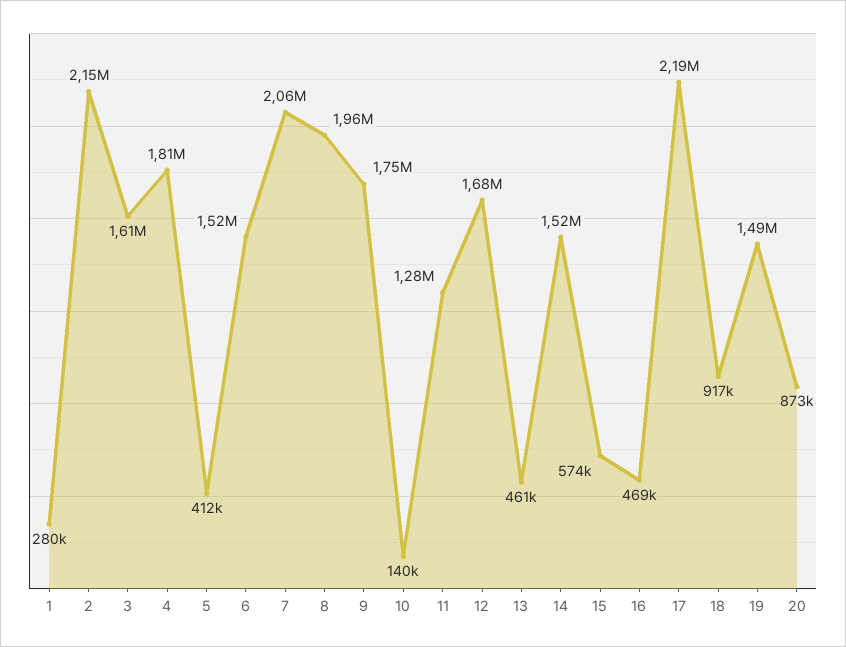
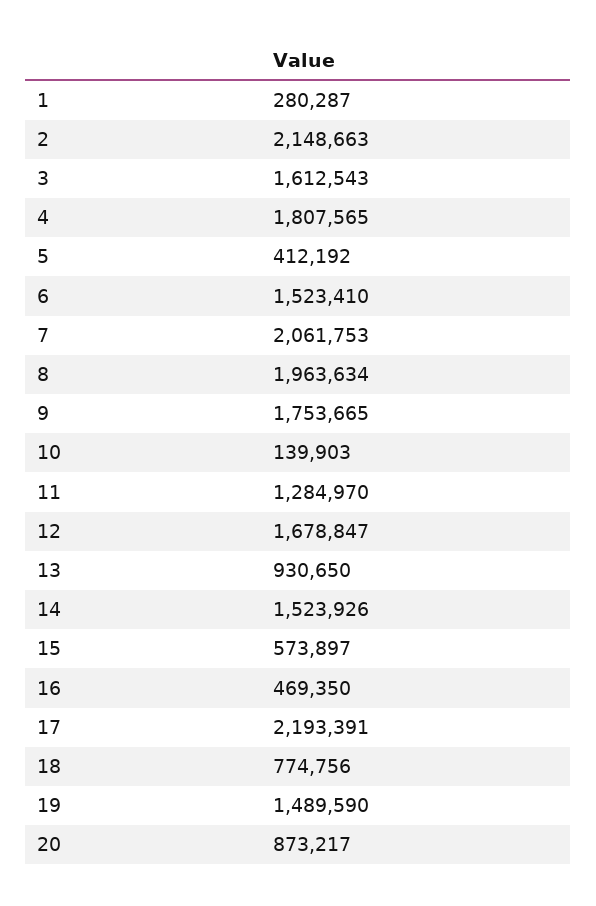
  {
    "1": 280287,
    "2": 2148663,
    "3": 1612543,
    "4": 1807565,
    "5": 412192,
    "6": 1523410,
    "7": 2061753,
    "8": 1963634,
    "9": 1753665,
    "10": 139903,
    "11": 1284970,
    "12": 1678847,
-   "13": 461000,
+   "13": 930650,
    "14": 1523926,
    "15": 573897,
    "16": 469350,
    "17": 2193391,
-   "18": 917000,
+   "18": 774756,
    "19": 1489590,
    "20": 873217
  }

